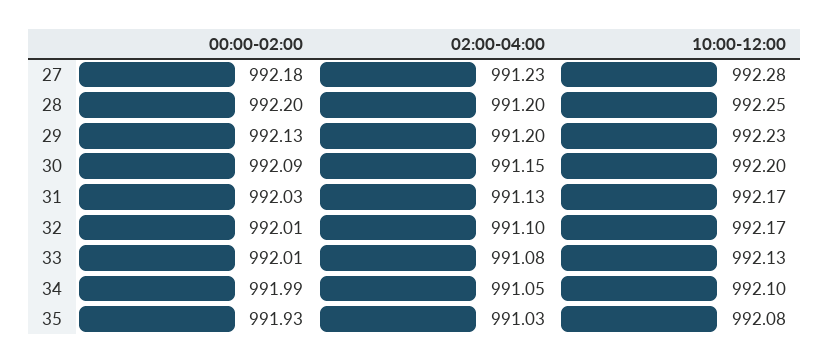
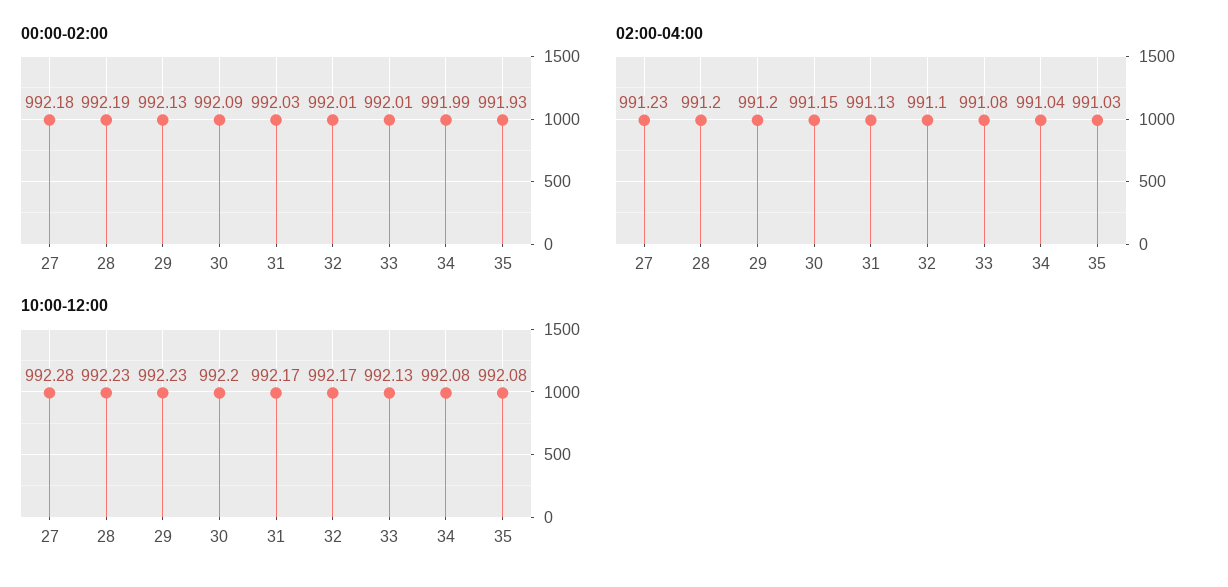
  {
    "00:00-02:00": {
      "27": 992.18,
-     "28": 992.2,
+     "28": 992.19,
      "29": 992.13,
      "30": 992.09,
      "31": 992.03,
      "32": 992.01,
      "33": 992.01,
      "34": 991.99,
      "35": 991.93
    },
    "02:00-04:00": {
      "27": 991.23,
      "28": 991.2,
      "29": 991.2,
      "30": 991.15,
      "31": 991.13,
      "32": 991.1,
      "33": 991.08,
-     "34": 991.05,
+     "34": 991.04,
      "35": 991.03
    },
    "10:00-12:00": {
      "27": 992.28,
-     "28": 992.25,
+     "28": 992.23,
      "29": 992.23,
      "30": 992.2,
      "31": 992.17,
      "32": 992.17,
      "33": 992.13,
-     "34": 992.1,
+     "34": 992.08,
      "35": 992.08
    }
  }

